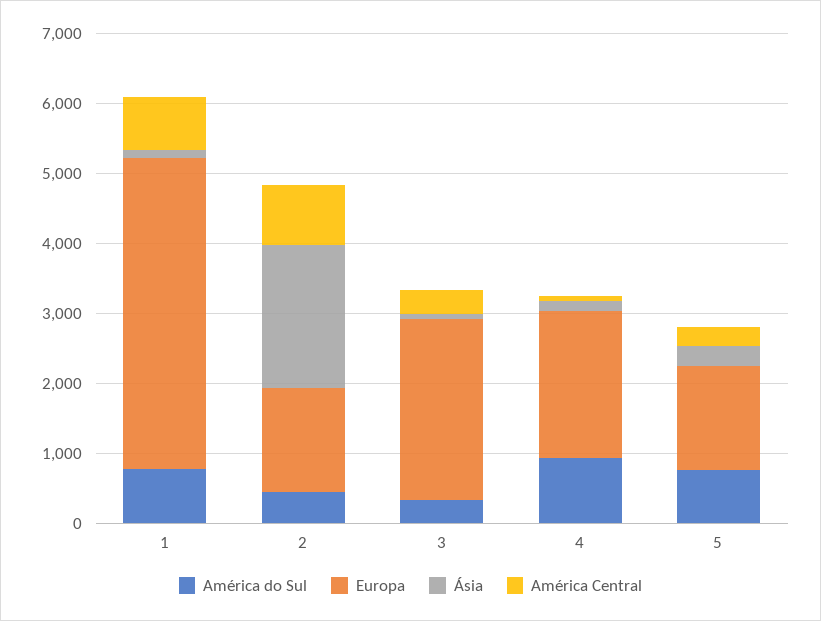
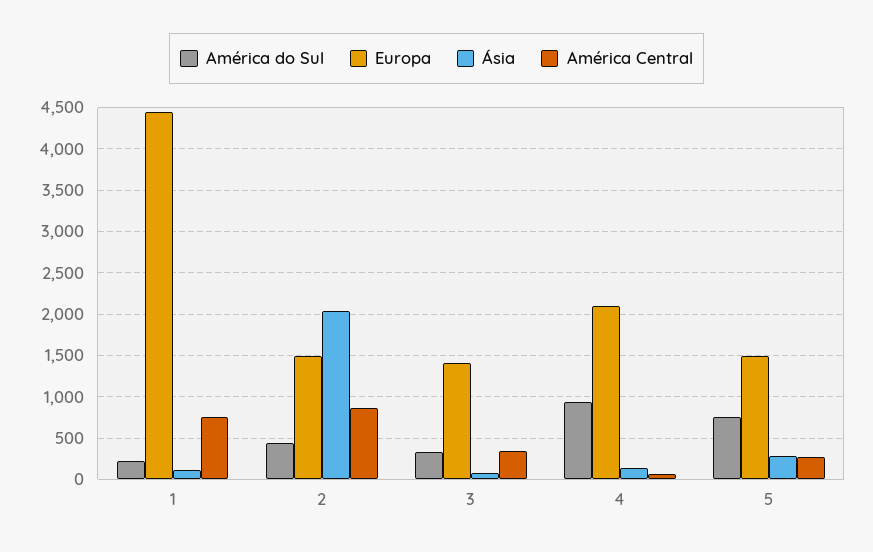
  {
    "América do Sul": {
-     "1": 800,
+     "1": 200,
      "2": 400,
      "3": 300,
      "4": 900,
      "5": 800
    },
    "Europa": {
      "1": 4500,
      "2": 1500,
-     "3": 2600,
+     "3": 1400,
      "4": 2100,
      "5": 1500
    },
    "Ásia": {
      "1": 100,
      "2": 2000,
      "3": 100,
      "4": 100,
      "5": 300
    },
    "América Central": {
      "1": 700,
      "2": 900,
      "3": 300,
      "4": 100,
      "5": 300
    }
  }

